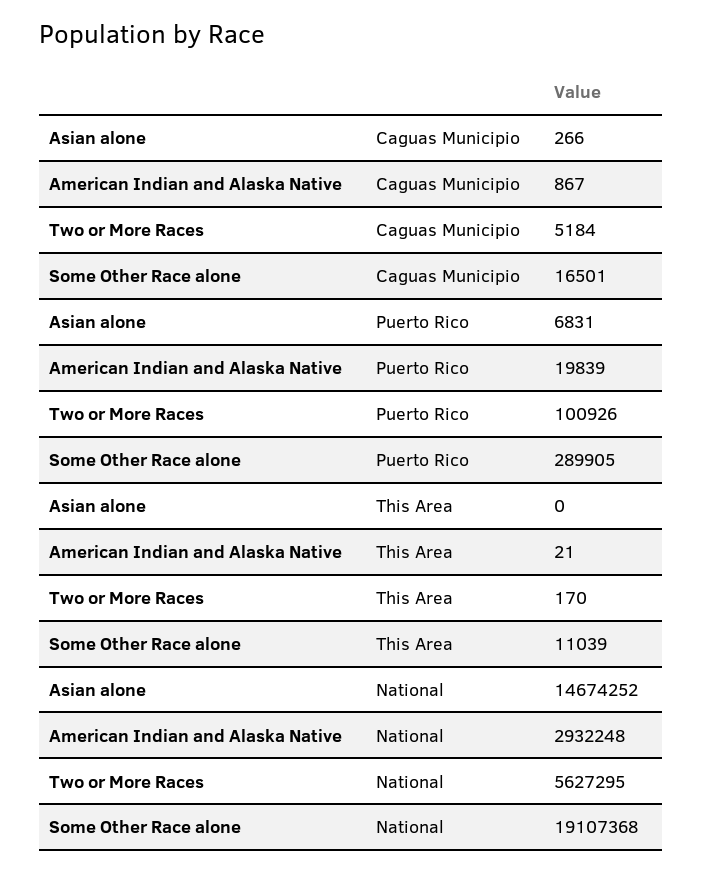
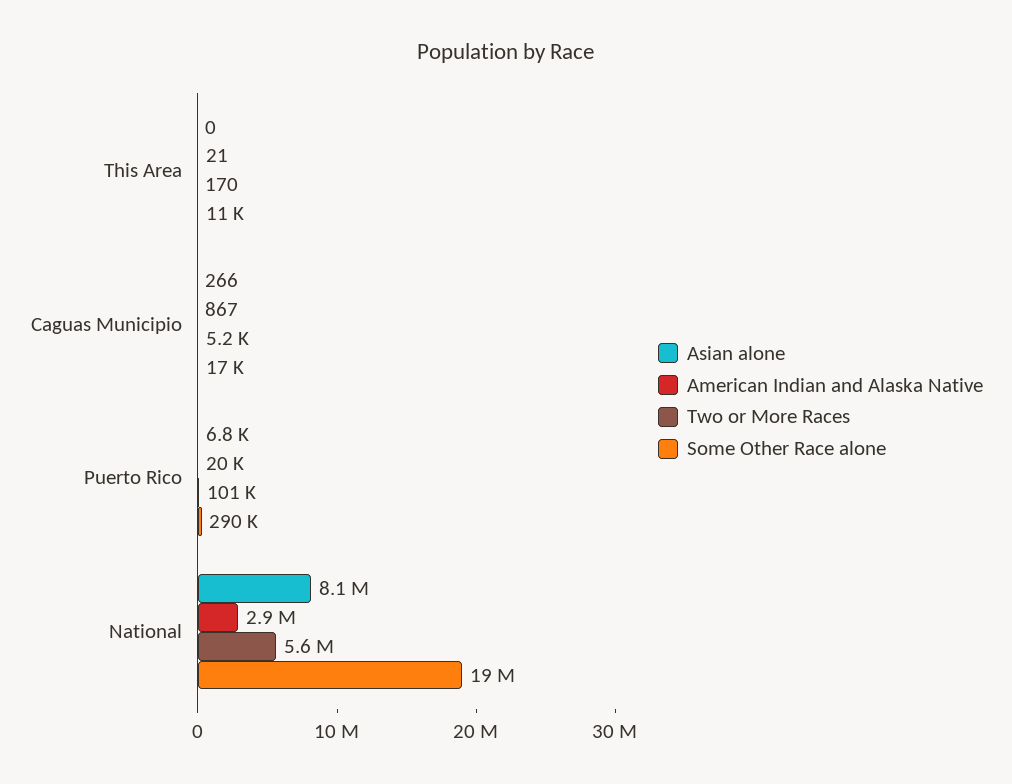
  {
    "Asian alone": {
      "Caguas Municipio": 266,
      "Puerto Rico": 6831,
      "This Area": 0,
-     "National": 14674252
+     "National": 8100000
    },
    "American Indian and Alaska Native": {
      "Caguas Municipio": 867,
      "Puerto Rico": 19839,
      "This Area": 21,
      "National": 2932248
    },
    "Two or More Races": {
      "Caguas Municipio": 5184,
      "Puerto Rico": 100926,
      "This Area": 170,
      "National": 5627295
    },
    "Some Other Race alone": {
      "Caguas Municipio": 16501,
      "Puerto Rico": 289905,
      "This Area": 11039,
      "National": 19107368
    }
  }

